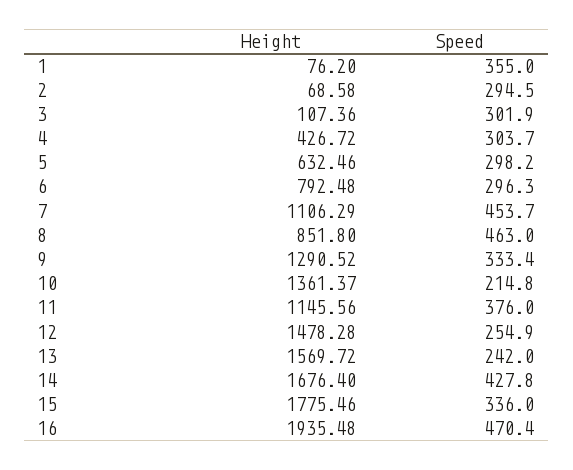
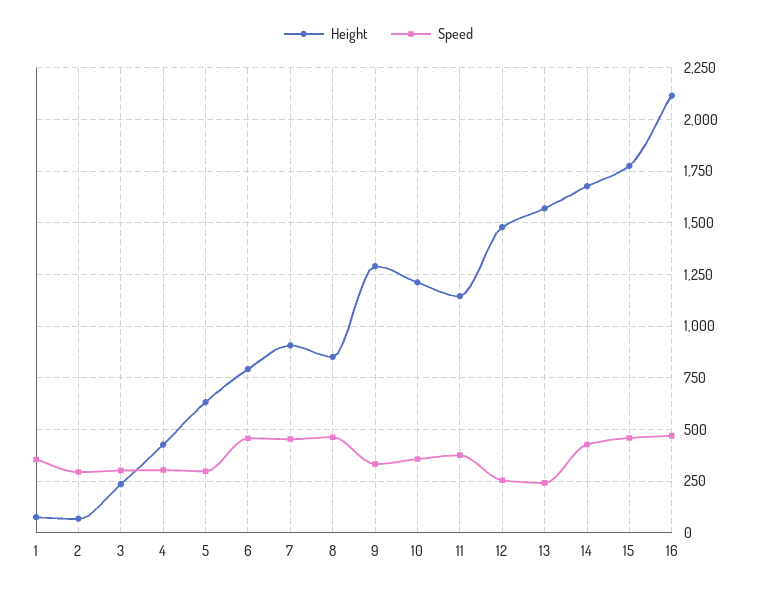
  {
    "Height": {
      "1": 76.2,
      "2": 68.58,
-     "3": 107.36,
+     "3": 250,
      "4": 426.72,
      "5": 632.46,
      "6": 792.48,
-     "7": 1106.29,
+     "7": 900,
      "8": 851.8,
      "9": 1290.52,
-     "10": 1361.37,
+     "10": 1200,
      "11": 1145.56,
      "12": 1478.28,
      "13": 1569.72,
      "14": 1676.4,
      "15": 1775.46,
-     "16": 1935.48
+     "16": 2100
    },
    "Speed": {
      "1": 355,
      "2": 294.5,
      "3": 301.9,
      "4": 303.7,
      "5": 298.2,
-     "6": 296.3,
+     "6": 450,
      "7": 453.7,
      "8": 463,
      "9": 333.4,
-     "10": 214.8,
+     "10": 350,
      "11": 376,
      "12": 254.9,
      "13": 242,
      "14": 427.8,
-     "15": 336,
+     "15": 450,
      "16": 470.4
    }
  }

